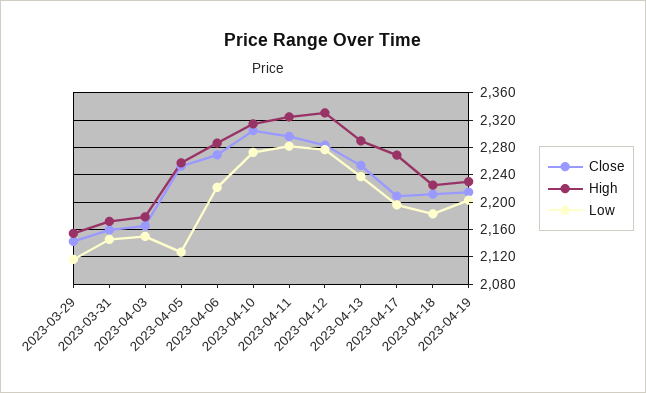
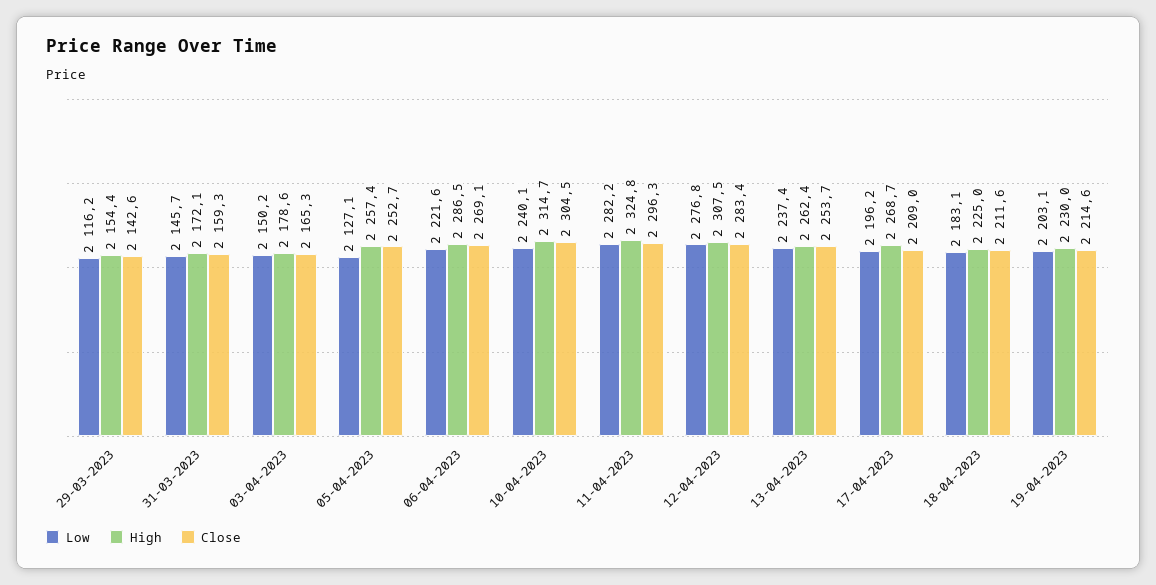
  {
    "Close": {
      "2023-03-29": 2142.6,
      "2023-03-31": 2159.3,
      "2023-04-03": 2165.3,
      "2023-04-05": 2252.7,
      "2023-04-06": 2269.1,
      "2023-04-10": 2304.5,
      "2023-04-11": 2296.3,
      "2023-04-12": 2283.4,
      "2023-04-13": 2253.7,
      "2023-04-17": 2209,
      "2023-04-18": 2211.6,
      "2023-04-19": 2214.6
    },
    "High": {
      "2023-03-29": 2154.4,
      "2023-03-31": 2172.1,
      "2023-04-03": 2178.6,
      "2023-04-05": 2257.4,
      "2023-04-06": 2286.5,
      "2023-04-10": 2314.7,
      "2023-04-11": 2324.8,
-     "2023-04-12": 2330,
+     "2023-04-12": 2307.5,
-     "2023-04-13": 2290,
+     "2023-04-13": 2262.4,
      "2023-04-17": 2268.7,
      "2023-04-18": 2225,
      "2023-04-19": 2230
    },
    "Low": {
      "2023-03-29": 2116.2,
      "2023-03-31": 2145.7,
      "2023-04-03": 2150.2,
      "2023-04-05": 2127.1,
      "2023-04-06": 2221.6,
-     "2023-04-10": 2270,
+     "2023-04-10": 2240.1,
      "2023-04-11": 2282.2,
      "2023-04-12": 2276.8,
      "2023-04-13": 2237.4,
      "2023-04-17": 2196.2,
      "2023-04-18": 2183.1,
      "2023-04-19": 2203.1
    }
  }

